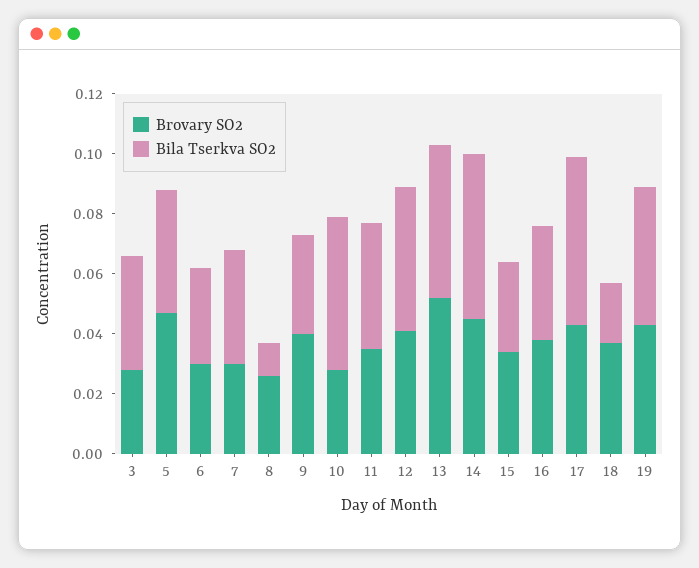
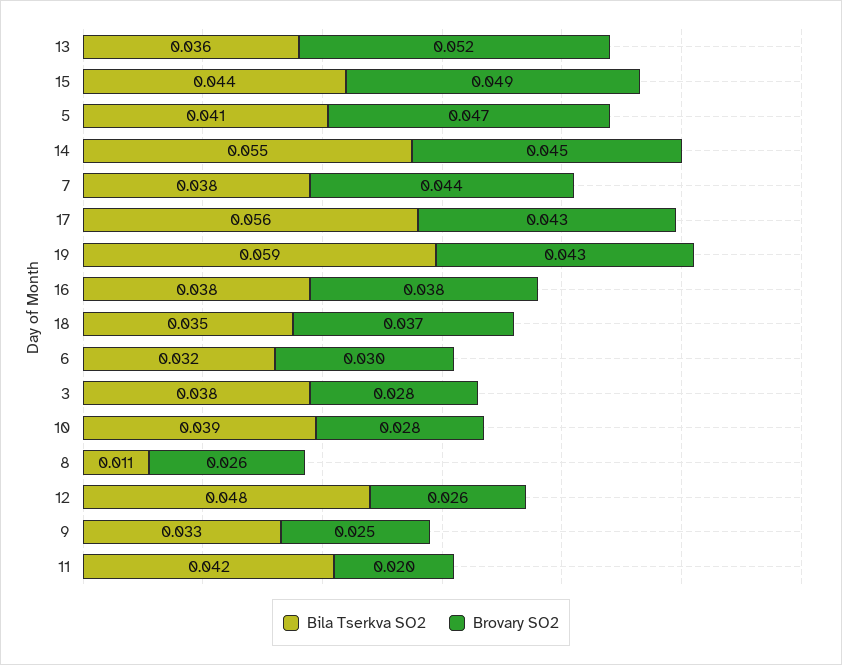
  {
    "Brovary SO2": {
      "3": 0.028,
      "5": 0.047,
      "6": 0.03,
-     "7": 0.03,
+     "7": 0.044,
      "8": 0.026,
-     "9": 0.04,
+     "9": 0.025,
      "10": 0.028,
-     "11": 0.035,
+     "11": 0.02,
-     "12": 0.04,
+     "12": 0.026,
      "13": 0.052,
      "14": 0.045,
-     "15": 0.035,
+     "15": 0.049,
      "16": 0.038,
      "17": 0.043,
      "18": 0.037,
      "19": 0.043
    },
    "Bila Tserkva SO2": {
      "3": 0.038,
      "5": 0.041,
      "6": 0.032,
      "7": 0.038,
      "8": 0.011,
      "9": 0.033,
-     "10": 0.05,
+     "10": 0.039,
      "11": 0.042,
      "12": 0.048,
-     "13": 0.05,
+     "13": 0.036,
      "14": 0.055,
-     "15": 0.03,
+     "15": 0.044,
      "16": 0.038,
      "17": 0.056,
-     "18": 0.02,
+     "18": 0.035,
-     "19": 0.045
+     "19": 0.059
    }
  }

